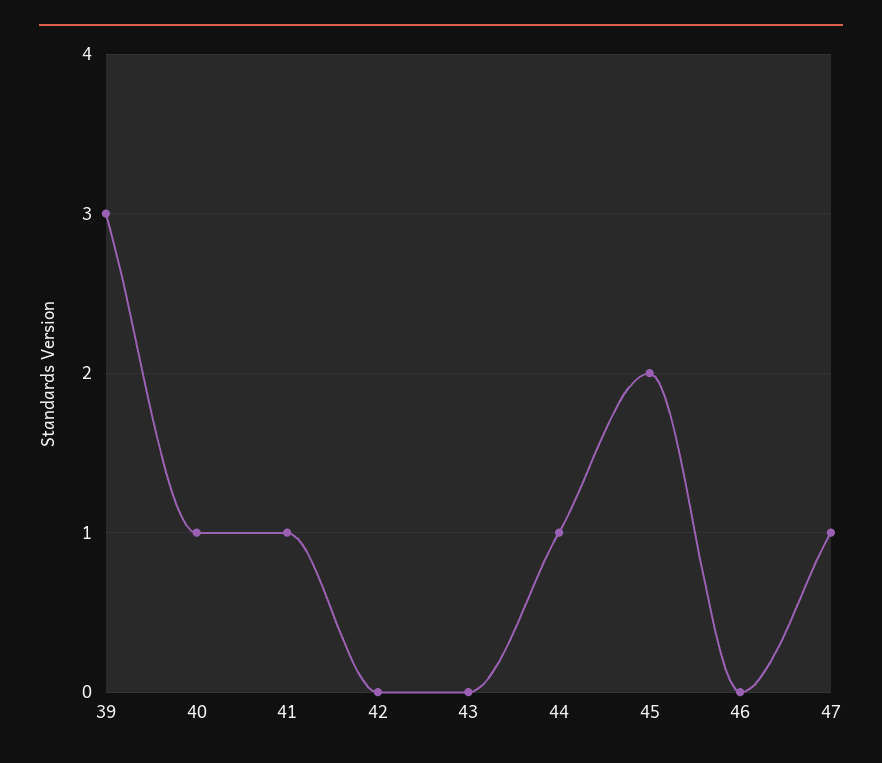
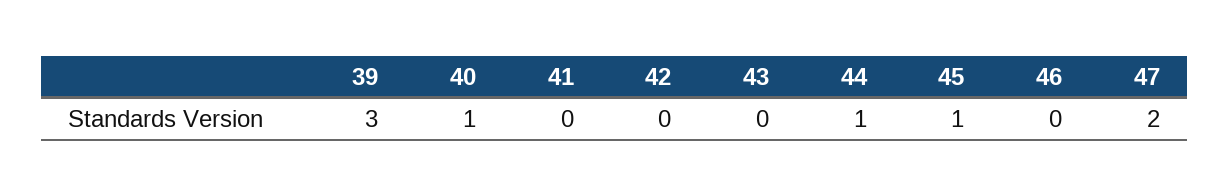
  {
    "39": 3,
    "40": 1,
-   "41": 1,
+   "41": 0,
    "42": 0,
    "43": 0,
    "44": 1,
-   "45": 2,
+   "45": 1,
    "46": 0,
-   "47": 1
+   "47": 2
  }

